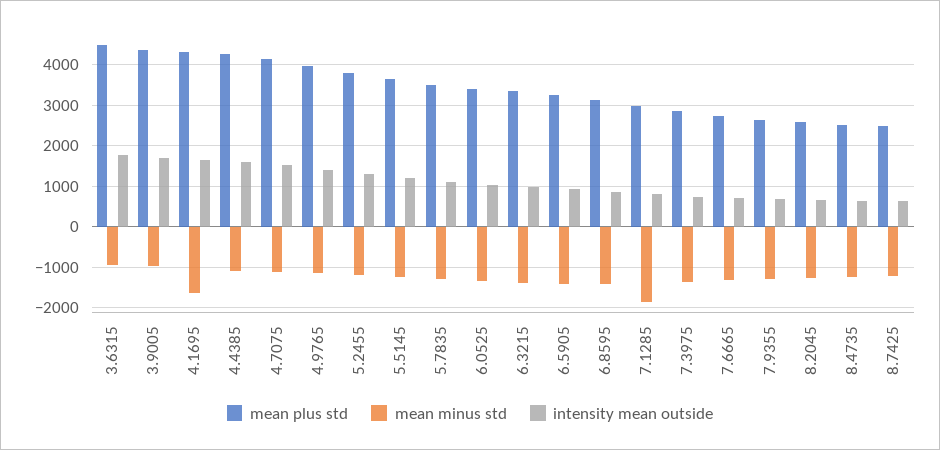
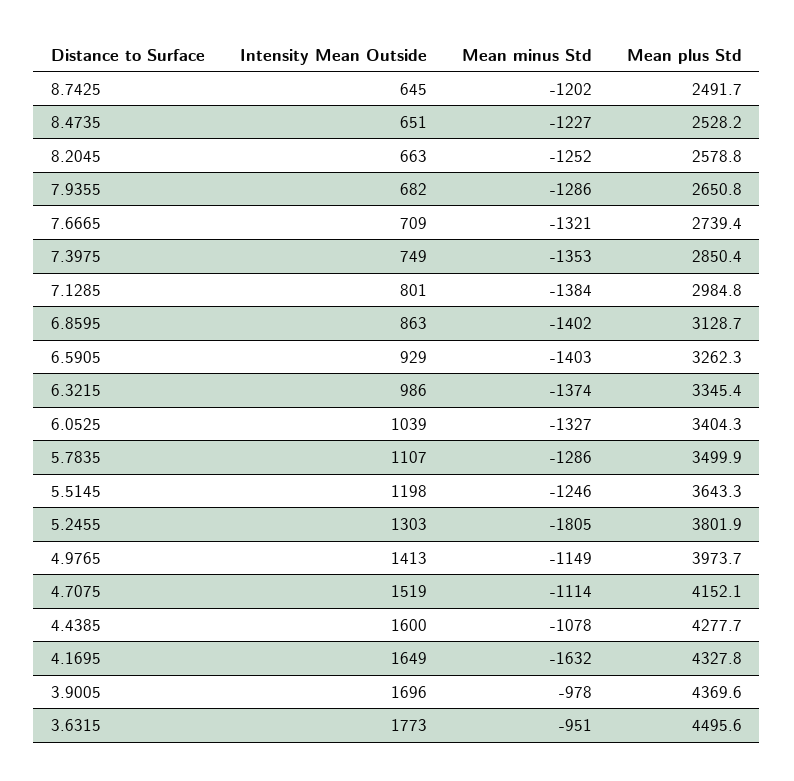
  {
    "mean plus std": {
      "3.6315": 4495.6,
      "3.9005": 4369.6,
      "4.1695": 4327.8,
      "4.4385": 4277.7,
      "4.7075": 4152.1,
      "4.9765": 3973.7,
      "5.2455": 3801.9,
      "5.5145": 3643.3,
      "5.7835": 3499.9,
      "6.0525": 3404.3,
      "6.3215": 3345.4,
      "6.5905": 3262.3,
      "6.8595": 3128.7,
      "7.1285": 2984.8,
      "7.3975": 2850.4,
      "7.6665": 2739.4,
      "7.9355": 2650.8,
      "8.2045": 2578.8,
      "8.4735": 2528.2,
      "8.7425": 2491.7
    },
    "mean minus std": {
      "3.6315": -951,
      "3.9005": -978,
      "4.1695": -1632,
      "4.4385": -1078,
      "4.7075": -1114,
      "4.9765": -1149,
-     "5.2455": -1200,
+     "5.2455": -1805,
      "5.5145": -1246,
      "5.7835": -1286,
      "6.0525": -1327,
      "6.3215": -1374,
      "6.5905": -1403,
      "6.8595": -1402,
-     "7.1285": -1800,
+     "7.1285": -1384,
      "7.3975": -1353,
      "7.6665": -1321,
      "7.9355": -1286,
      "8.2045": -1252,
      "8.4735": -1227,
      "8.7425": -1202
    },
    "intensity mean outside": {
      "3.6315": 1773,
      "3.9005": 1696,
      "4.1695": 1649,
      "4.4385": 1600,
      "4.7075": 1519,
      "4.9765": 1413,
      "5.2455": 1303,
      "5.5145": 1198,
      "5.7835": 1107,
      "6.0525": 1039,
      "6.3215": 986,
      "6.5905": 929,
      "6.8595": 863,
      "7.1285": 801,
      "7.3975": 749,
      "7.6665": 709,
      "7.9355": 682,
      "8.2045": 663,
      "8.4735": 651,
      "8.7425": 645
    }
  }

